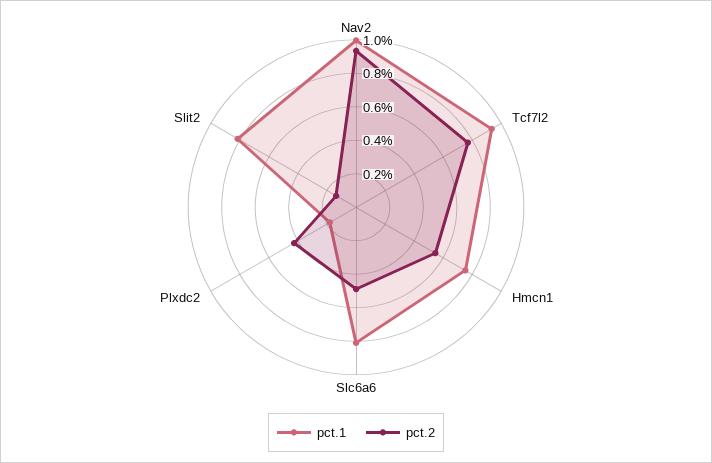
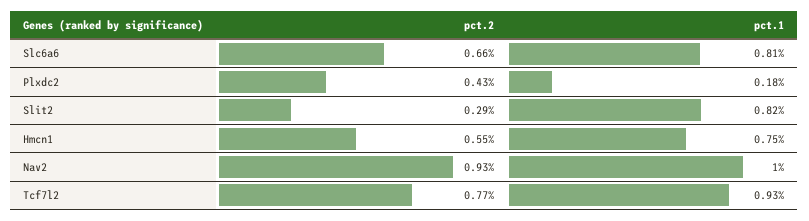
  {
    "pct.1": {
      "Nav2": 1,
      "Tcf7l2": 0.93,
      "Hmcn1": 0.75,
      "Slc6a6": 0.81,
      "Plxdc2": 0.18,
      "Slit2": 0.82
    },
    "pct.2": {
      "Nav2": 0.93,
      "Tcf7l2": 0.77,
      "Hmcn1": 0.55,
-     "Slc6a6": 0.5,
+     "Slc6a6": 0.66,
      "Plxdc2": 0.43,
-     "Slit2": 0.15
+     "Slit2": 0.29
    }
  }

